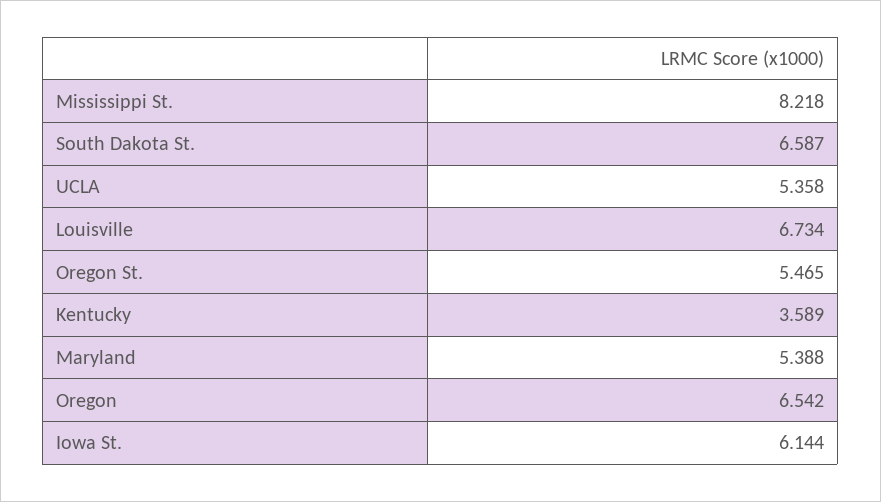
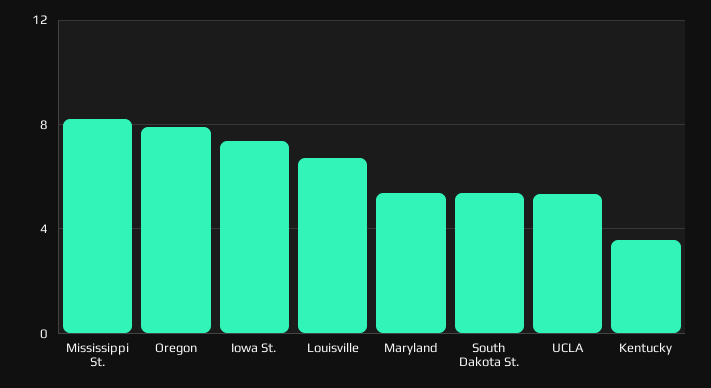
  {
    "Mississippi St.": 8.218,
-   "South Dakota St.": 6.587,
+   "South Dakota St.": 5.5,
    "UCLA": 5.358,
    "Louisville": 6.734,
-   "Oregon St.": 5.465,
    "Kentucky": 3.589,
    "Maryland": 5.388,
-   "Oregon": 6.542,
+   "Oregon": 8,
-   "Iowa St.": 6.144
+   "Iowa St.": 7.5
  }

